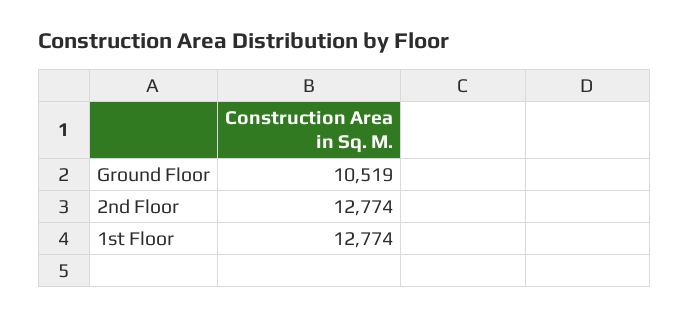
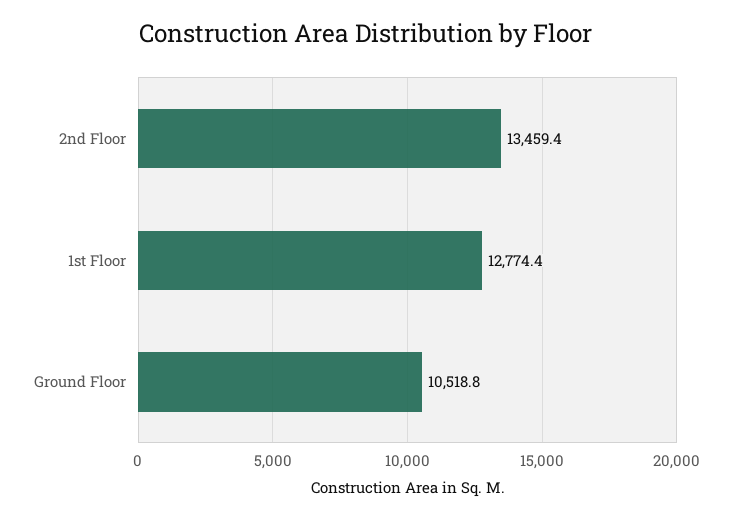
  {
    "Ground Floor": 10518.8,
-   "2nd Floor": 12774,
+   "2nd Floor": 13459.4,
    "1st Floor": 12774.4
  }

